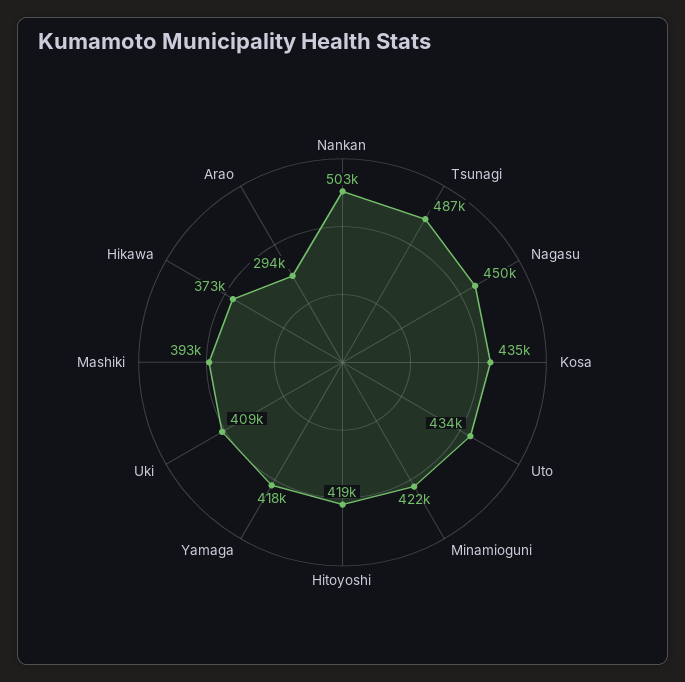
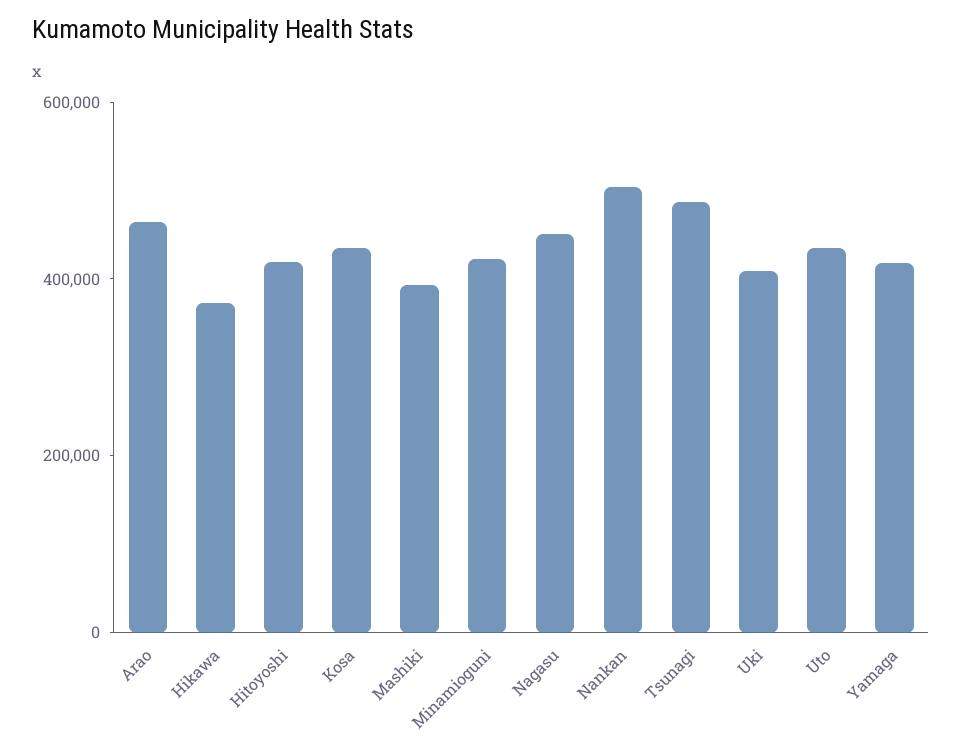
  {
    "Nankan": 503000,
    "Tsunagi": 487000,
    "Nagasu": 450000,
    "Kosa": 435000,
    "Uto": 434000,
    "Minamioguni": 422000,
    "Hitoyoshi": 419000,
    "Yamaga": 418000,
    "Uki": 409000,
    "Mashiki": 393000,
    "Hikawa": 373000,
-   "Arao": 294000
+   "Arao": 450000
  }

